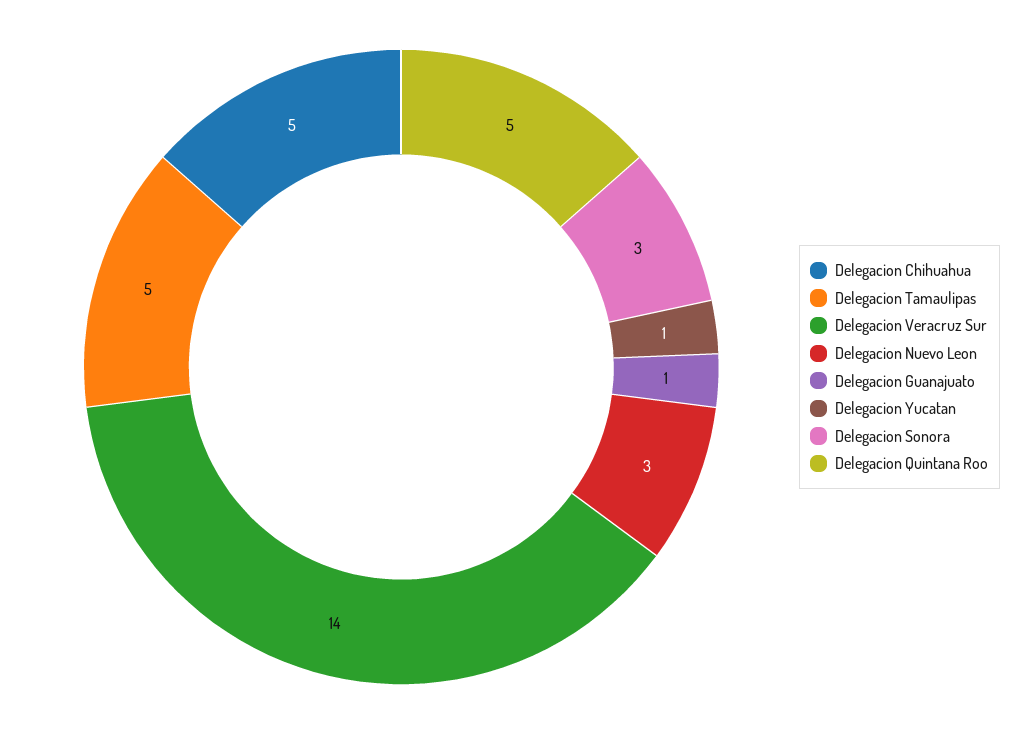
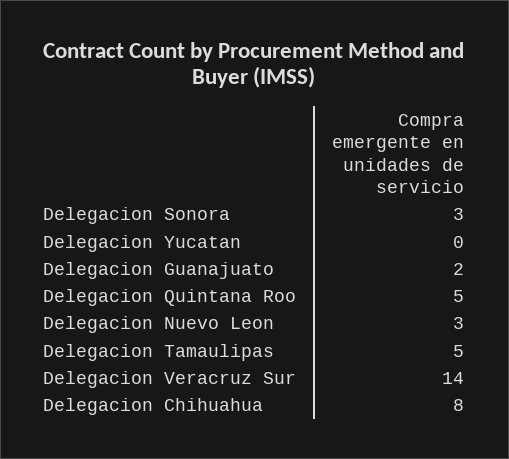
  {
-   "Delegacion Chihuahua": 5,
+   "Delegacion Chihuahua": 8,
    "Delegacion Tamaulipas": 5,
    "Delegacion Veracruz Sur": 14,
    "Delegacion Nuevo Leon": 3,
-   "Delegacion Guanajuato": 1,
+   "Delegacion Guanajuato": 2,
-   "Delegacion Yucatan": 1,
+   "Delegacion Yucatan": 0,
    "Delegacion Sonora": 3,
    "Delegacion Quintana Roo": 5
  }

